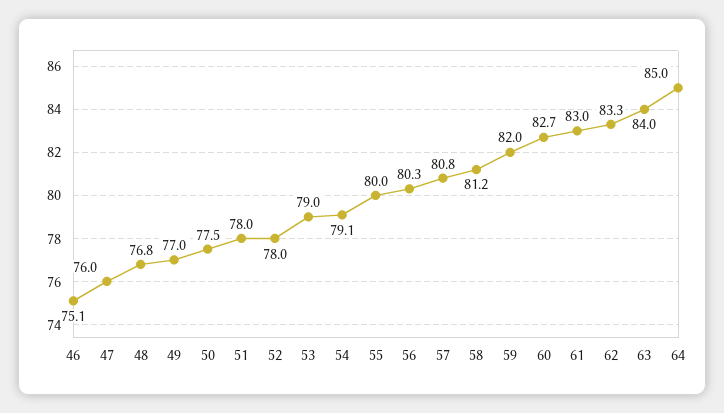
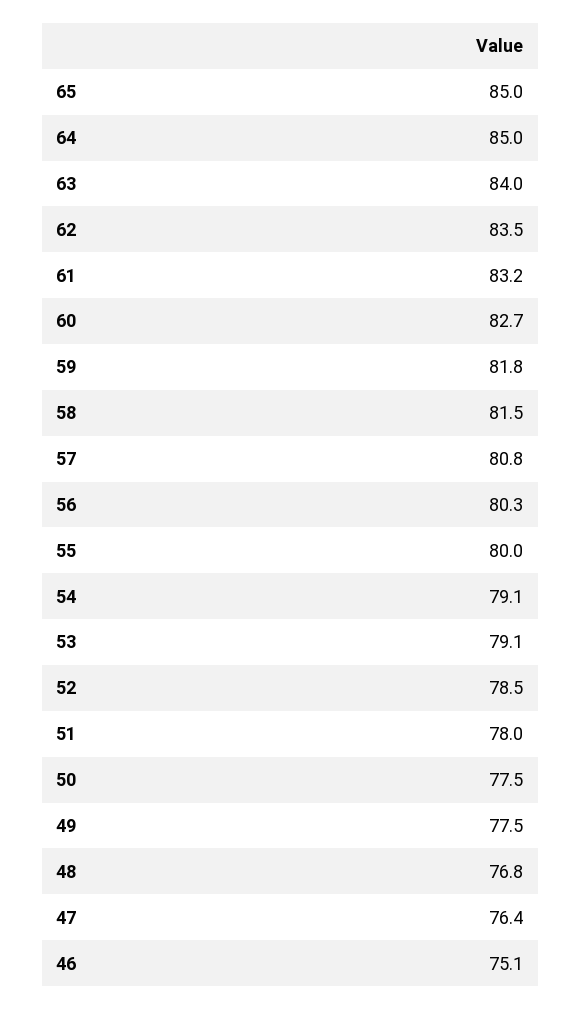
  {
    "46": 75.1,
-   "47": 76,
+   "47": 76.4,
    "48": 76.8,
-   "49": 77,
+   "49": 77.5,
    "50": 77.5,
    "51": 78,
-   "52": 78,
+   "52": 78.5,
-   "53": 79,
+   "53": 79.1,
    "54": 79.1,
    "55": 80,
    "56": 80.3,
    "57": 80.8,
-   "58": 81.2,
+   "58": 81.5,
-   "59": 82,
+   "59": 81.8,
    "60": 82.7,
-   "61": 83,
+   "61": 83.2,
-   "62": 83.3,
+   "62": 83.5,
    "63": 84,
-   "64": 85
+   "64": 85,
+   "65": 85
  }

